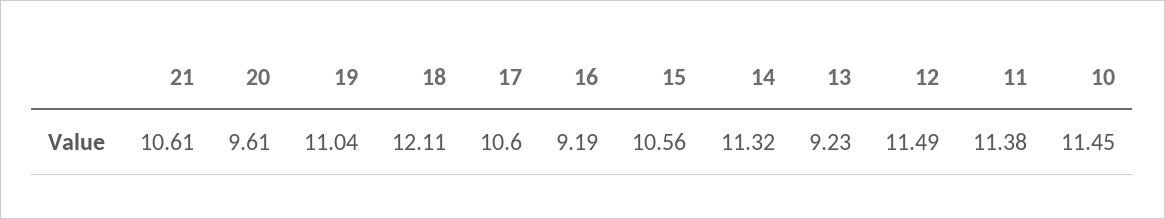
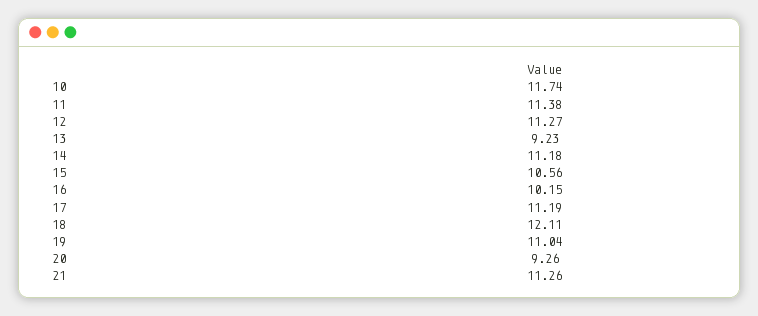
  {
-   "21": 10.61,
+   "21": 11.26,
-   "20": 9.61,
+   "20": 9.26,
    "19": 11.04,
    "18": 12.11,
-   "17": 10.6,
+   "17": 11.19,
-   "16": 9.19,
+   "16": 10.15,
    "15": 10.56,
-   "14": 11.32,
+   "14": 11.18,
    "13": 9.23,
-   "12": 11.49,
+   "12": 11.27,
    "11": 11.38,
-   "10": 11.45
+   "10": 11.74
  }

